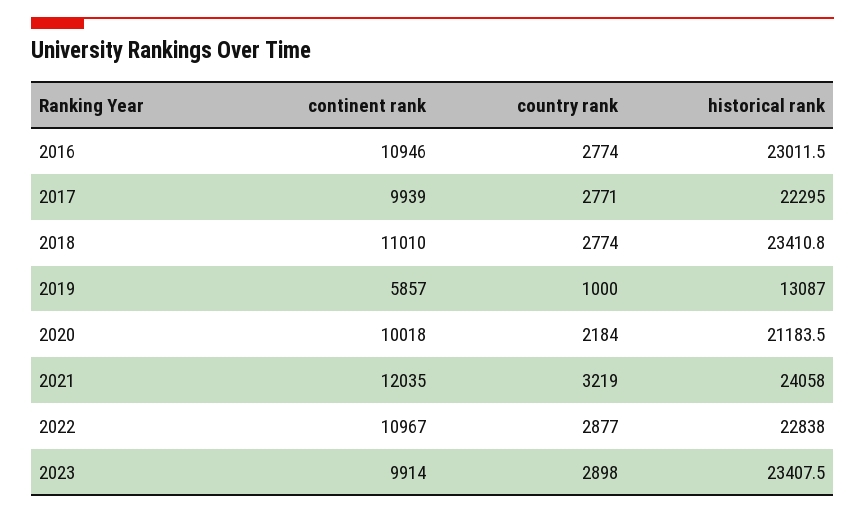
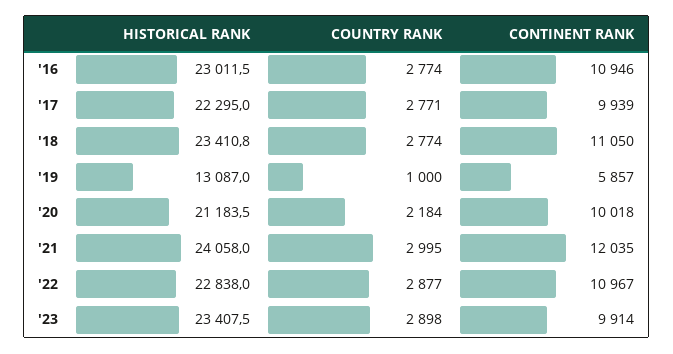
  {
    "continent rank": {
      "2016": 10946,
      "2017": 9939,
-     "2018": 11010,
+     "2018": 11050,
      "2019": 5857,
      "2020": 10018,
      "2021": 12035,
      "2022": 10967,
      "2023": 9914
    },
    "country rank": {
      "2016": 2774,
      "2017": 2771,
      "2018": 2774,
      "2019": 1000,
      "2020": 2184,
-     "2021": 3219,
+     "2021": 2995,
      "2022": 2877,
      "2023": 2898
    },
    "historical rank": {
      "2016": 23011.5,
      "2017": 22295,
      "2018": 23410.8,
      "2019": 13087,
      "2020": 21183.5,
      "2021": 24058,
      "2022": 22838,
      "2023": 23407.5
    }
  }

